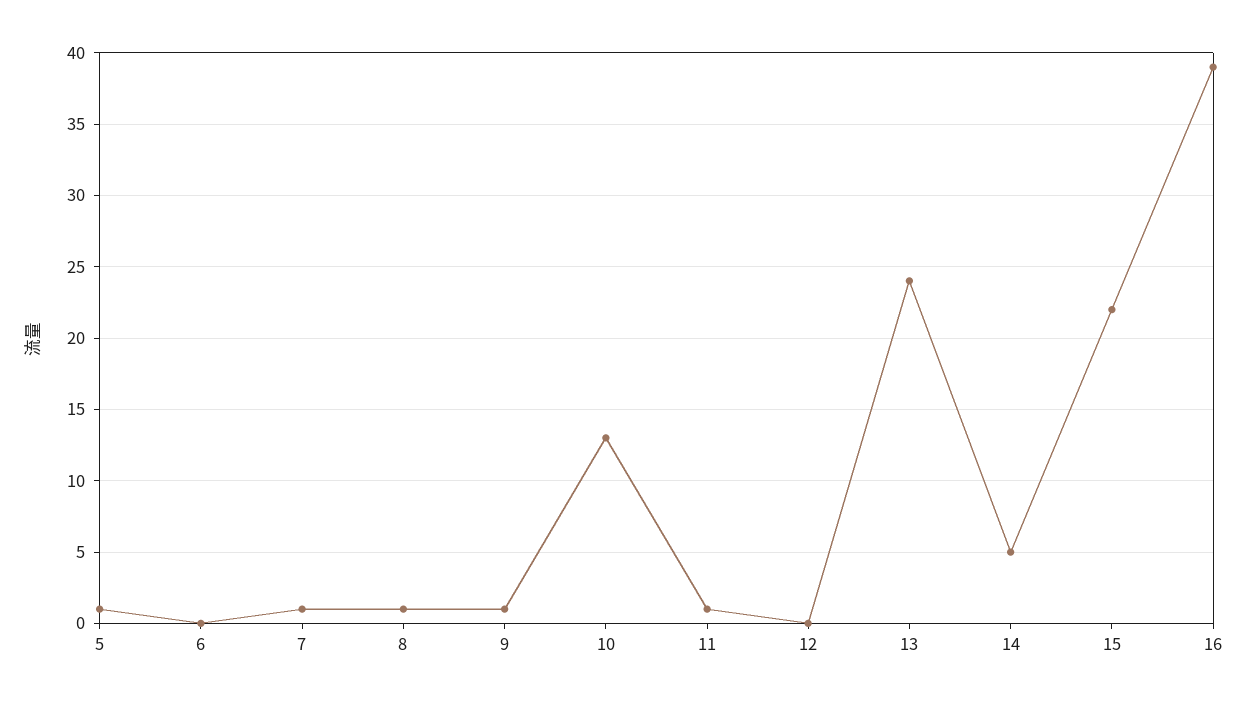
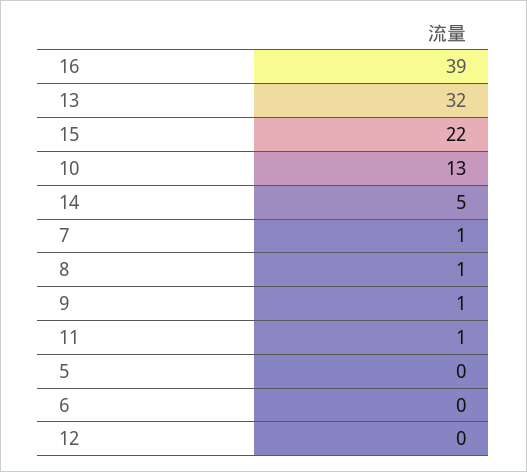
  {
-   "5": 1,
+   "5": 0,
    "6": 0,
    "7": 1,
    "8": 1,
    "9": 1,
    "10": 13,
    "11": 1,
    "12": 0,
-   "13": 24,
+   "13": 32,
    "14": 5,
    "15": 22,
    "16": 39
  }

